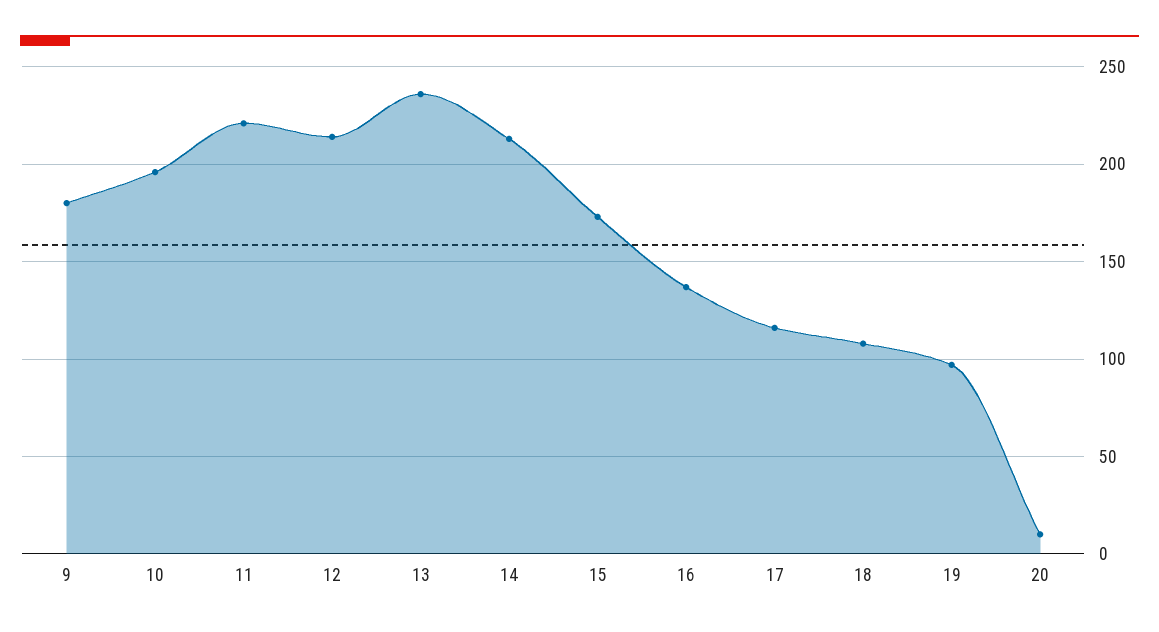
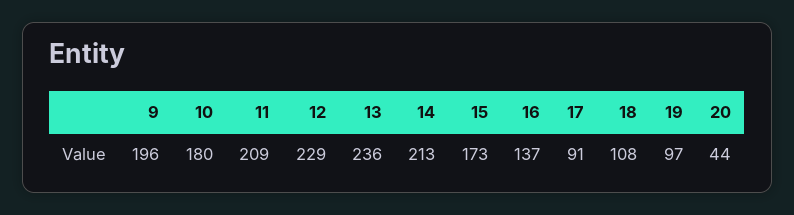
  {
-   "9": 180,
+   "9": 196,
-   "10": 195,
+   "10": 180,
-   "11": 220,
+   "11": 209,
-   "12": 215,
+   "12": 229,
    "13": 236,
    "14": 213,
    "15": 173,
    "16": 137,
-   "17": 115,
+   "17": 91,
    "18": 108,
    "19": 97,
-   "20": 10
+   "20": 44
  }

